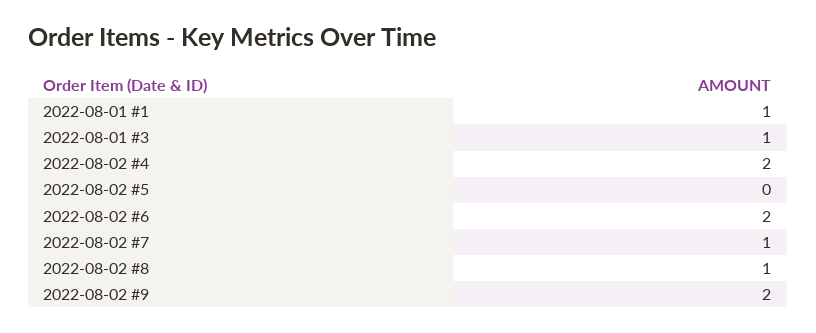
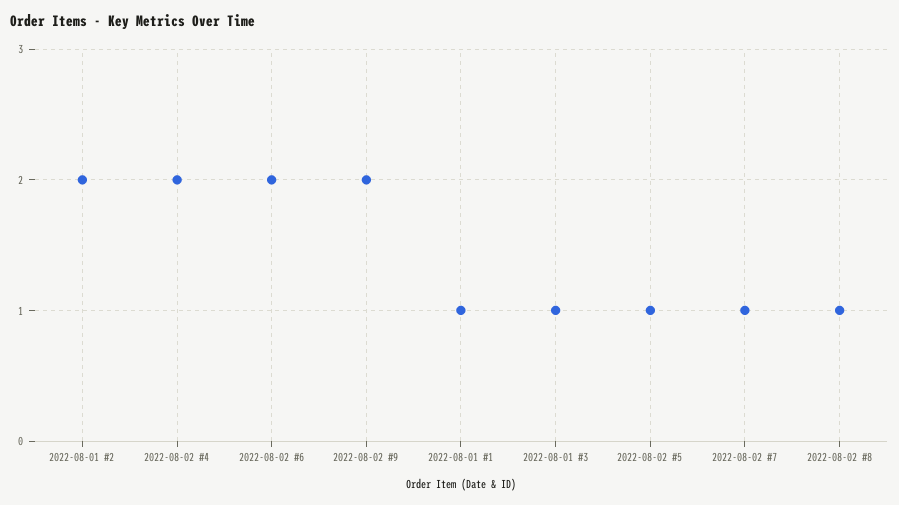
  {
    "2022-08-01 #1": 1,
    "2022-08-01 #3": 1,
    "2022-08-02 #4": 2,
-   "2022-08-02 #5": 0,
+   "2022-08-02 #5": 1,
    "2022-08-02 #6": 2,
    "2022-08-02 #7": 1,
    "2022-08-02 #8": 1,
-   "2022-08-02 #9": 2
+   "2022-08-02 #9": 2,
+   "2022-08-01 #2": 2
  }

